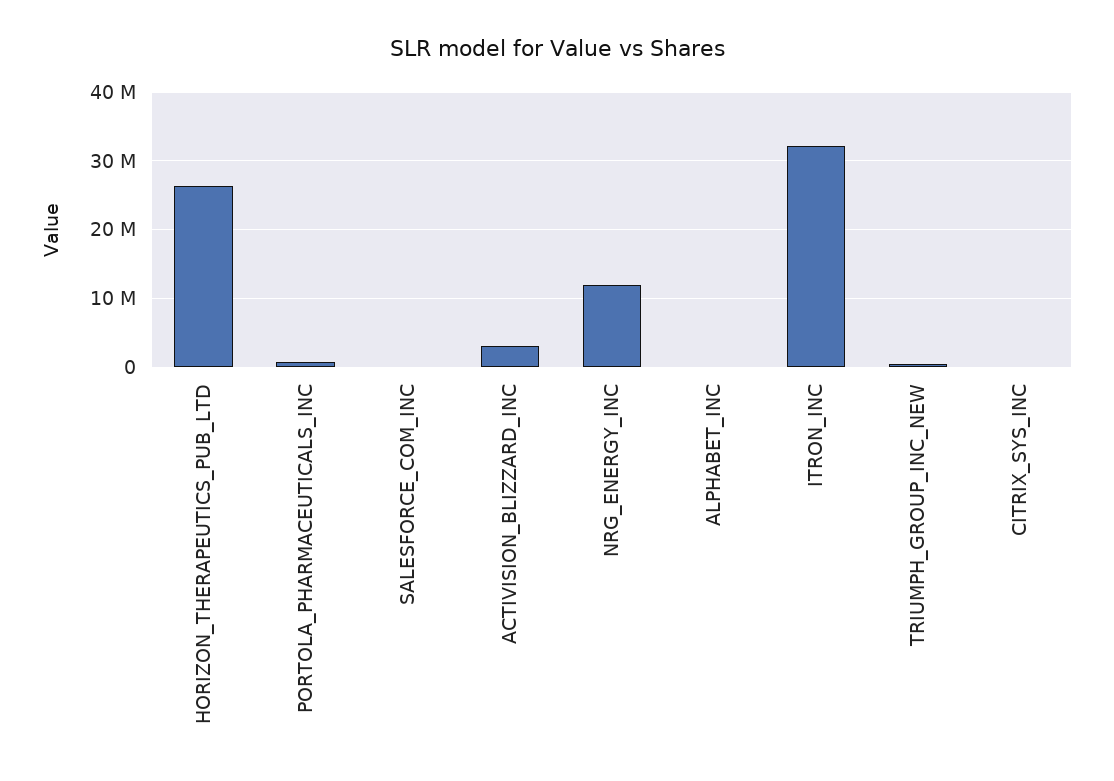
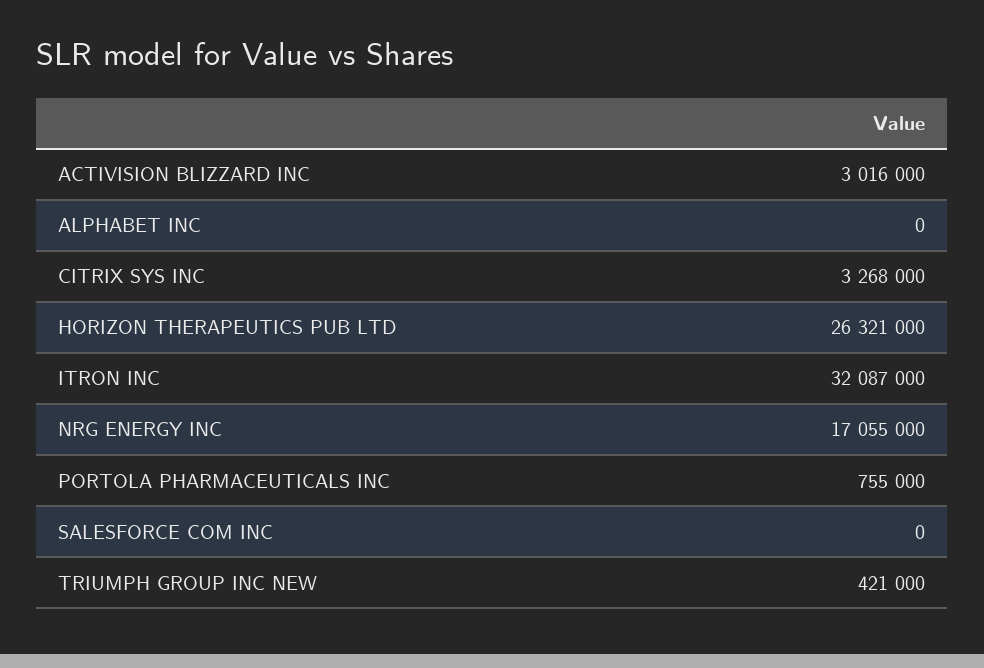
  {
    "HORIZON_THERAPEUTICS_PUB_LTD": 26321000,
    "PORTOLA_PHARMACEUTICALS_INC": 755000,
    "SALESFORCE_COM_INC": 0,
    "ACTIVISION_BLIZZARD_INC": 3016000,
-   "NRG_ENERGY_INC": 12000000,
+   "NRG_ENERGY_INC": 17055000,
    "ALPHABET_INC": 0,
    "ITRON_INC": 32087000,
    "TRIUMPH_GROUP_INC_NEW": 421000,
-   "CITRIX_SYS_INC": 0
+   "CITRIX_SYS_INC": 3268000
  }

